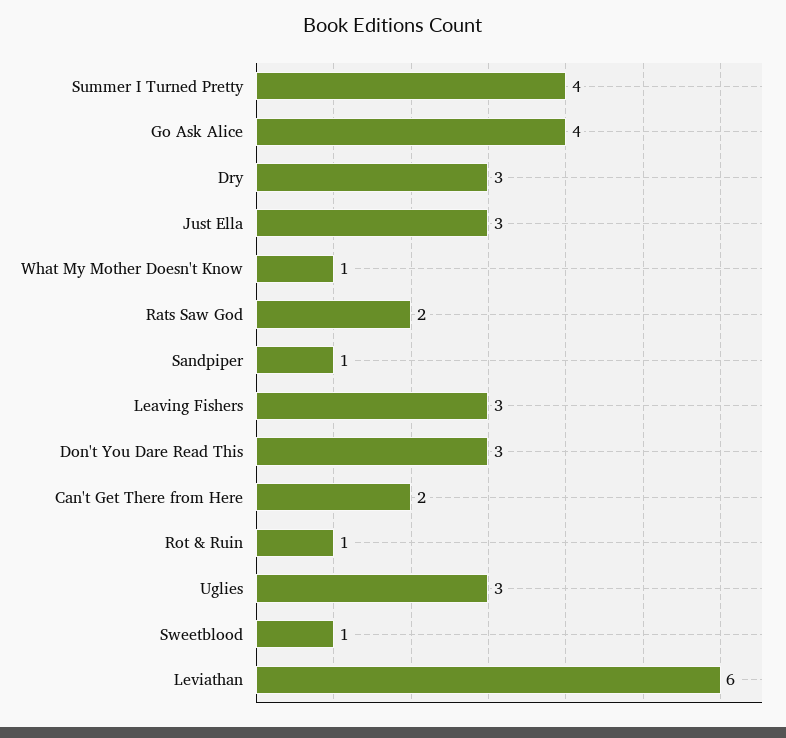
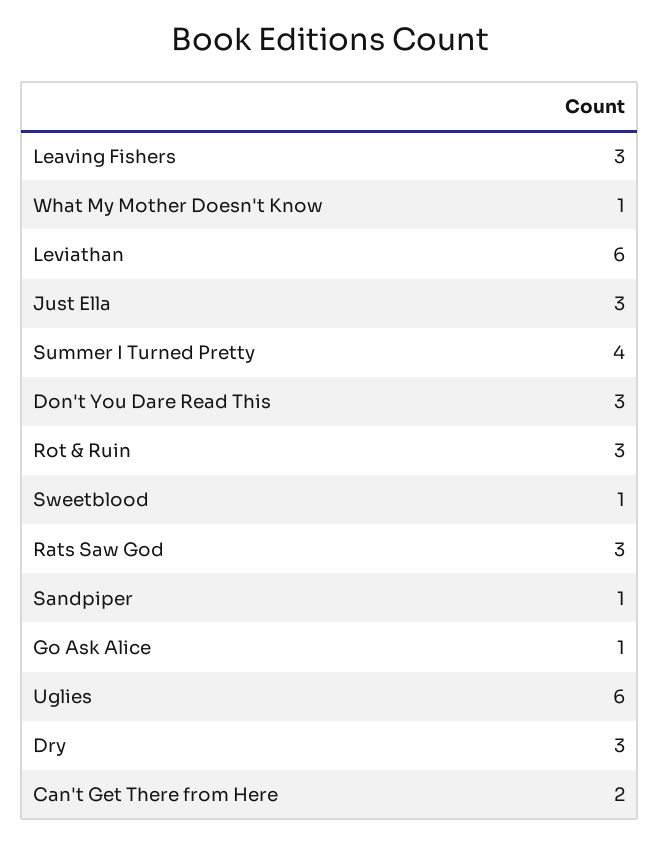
  {
    "Summer I Turned Pretty": 4,
-   "Go Ask Alice": 4,
+   "Go Ask Alice": 1,
    "Dry": 3,
    "Just Ella": 3,
    "What My Mother Doesn't Know": 1,
-   "Rats Saw God": 2,
+   "Rats Saw God": 3,
    "Sandpiper": 1,
    "Leaving Fishers": 3,
    "Don't You Dare Read This": 3,
    "Can't Get There from Here": 2,
-   "Rot & Ruin": 1,
+   "Rot & Ruin": 3,
-   "Uglies": 3,
+   "Uglies": 6,
    "Sweetblood": 1,
    "Leviathan": 6
  }

